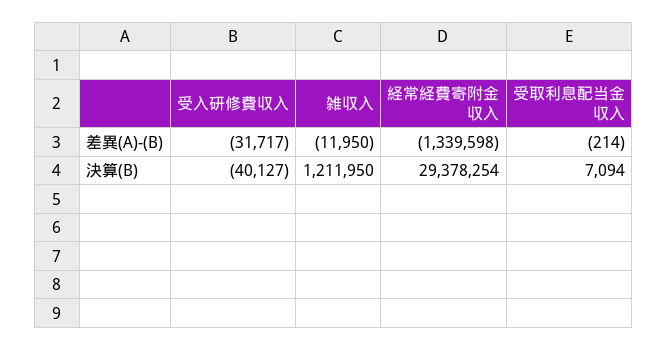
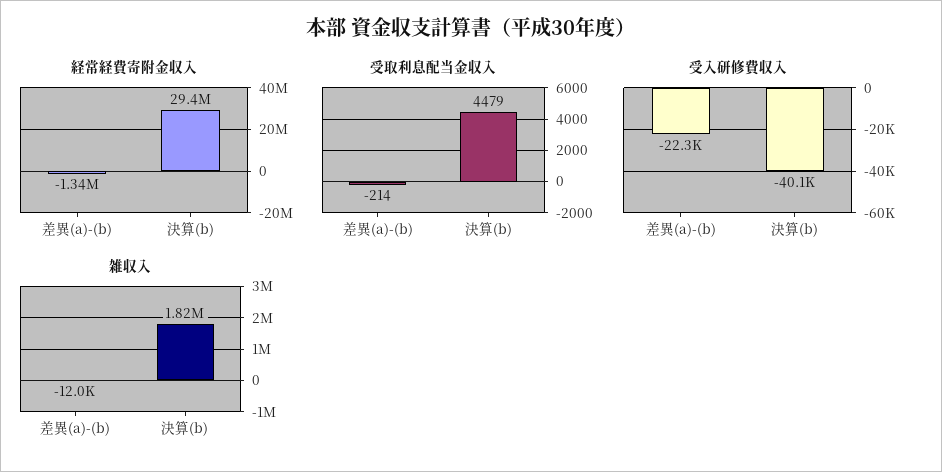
  {
    "受入研修費収入": {
-     "差異(A)-(B)": -31717,
+     "差異(A)-(B)": -22300,
      "決算(B)": -40127
    },
    "雑収入": {
      "差異(A)-(B)": -11950,
-     "決算(B)": 1211950
+     "決算(B)": 1820000
    },
    "経常経費寄附金収入": {
      "差異(A)-(B)": -1339598,
      "決算(B)": 29378254
    },
    "受取利息配当金収入": {
      "差異(A)-(B)": -214,
-     "決算(B)": 7094
+     "決算(B)": 4479
    }
  }

